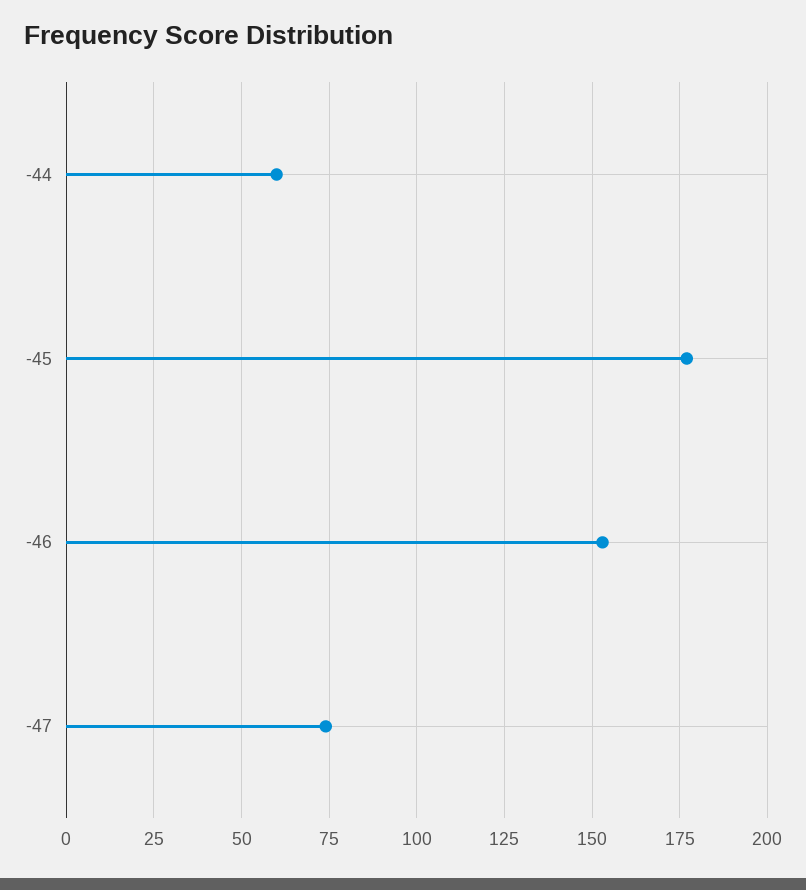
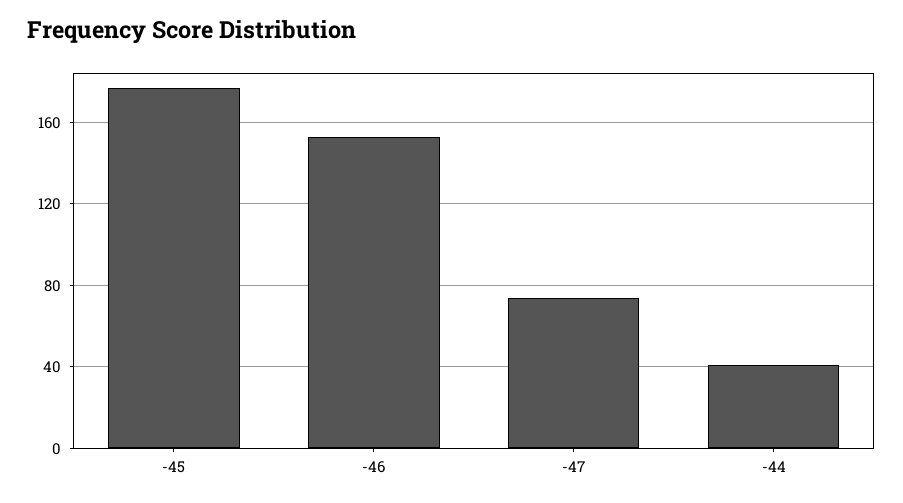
  {
-   "-44": 60,
+   "-44": 40,
    "-45": 175,
    "-46": 155,
    "-47": 75
  }

